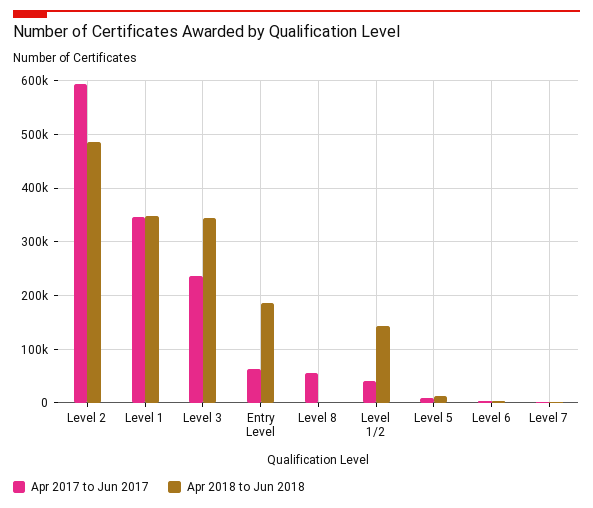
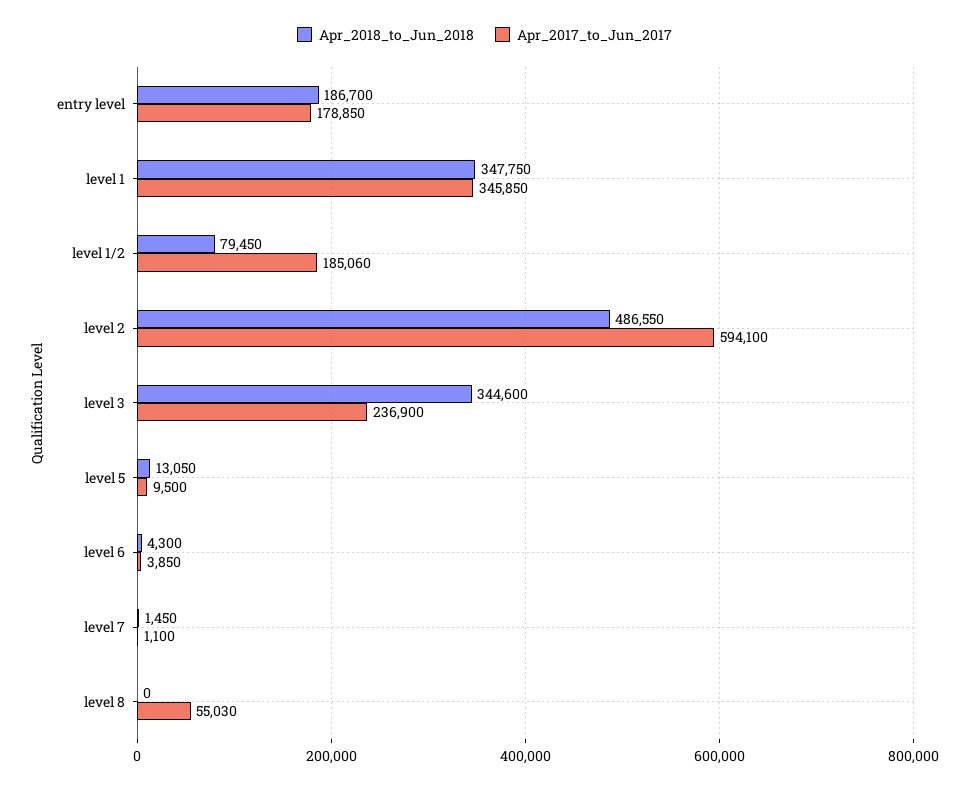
  {
    "Apr 2017 to Jun 2017": {
      "Level 2": 594100,
      "Level 1": 345850,
      "Level 3": 236900,
-     "Entry Level": 60000,
+     "Entry Level": 178850,
      "Level 8": 55030,
-     "Level 1/2": 40000,
+     "Level 1/2": 185060,
      "Level 5": 9500,
      "Level 6": 3850,
      "Level 7": 1100
    },
    "Apr 2018 to Jun 2018": {
      "Level 2": 486550,
      "Level 1": 347750,
      "Level 3": 344600,
      "Entry Level": 186700,
      "Level 8": 0,
-     "Level 1/2": 140000,
+     "Level 1/2": 79450,
      "Level 5": 13050,
      "Level 6": 4300,
      "Level 7": 1450
    }
  }

